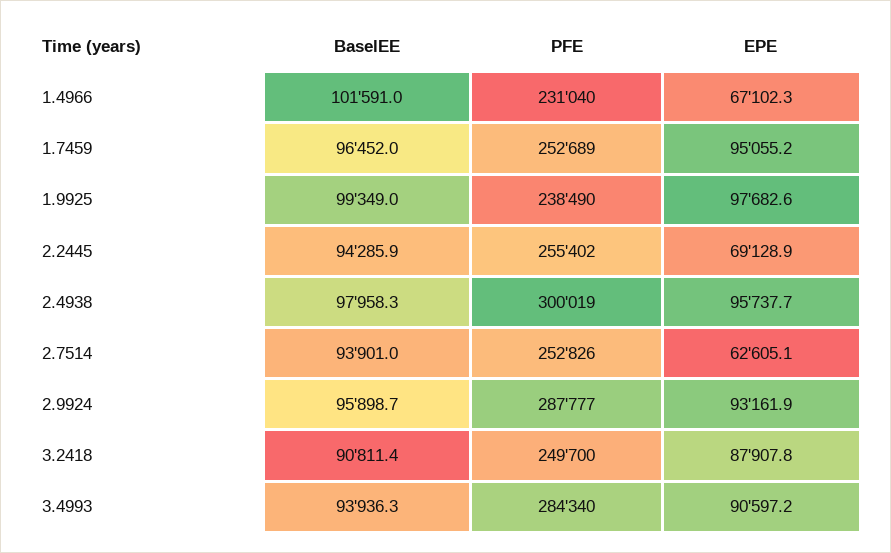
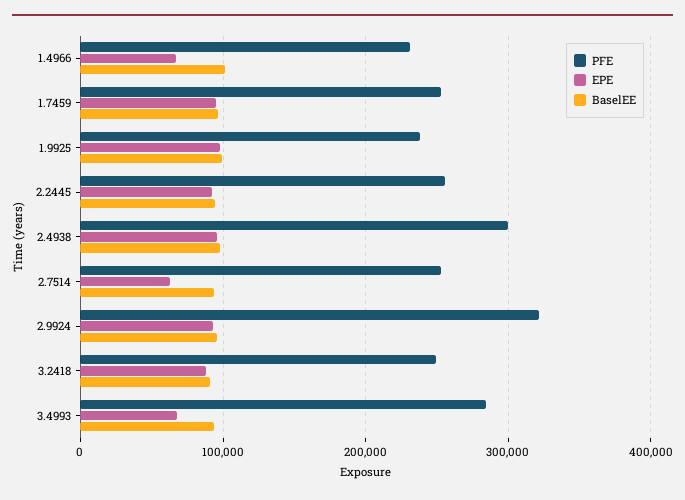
  {
    "BaselEE": {
      "1.4966": 101591,
      "1.7459": 96452,
      "1.9925": 99349,
      "2.2445": 94285.9,
      "2.4938": 97958.3,
      "2.7514": 93901,
      "2.9924": 95898.7,
      "3.2418": 90811.4,
      "3.4993": 93936.3
    },
    "PFE": {
      "1.4966": 231040,
      "1.7459": 252689,
      "1.9925": 238490,
      "2.2445": 255402,
      "2.4938": 300019,
      "2.7514": 252826,
-     "2.9924": 287777,
+     "2.9924": 320000,
      "3.2418": 249700,
      "3.4993": 284340
    },
    "EPE": {
      "1.4966": 67102.3,
      "1.7459": 95055.2,
      "1.9925": 97682.6,
-     "2.2445": 69128.9,
+     "2.2445": 90000,
      "2.4938": 95737.7,
      "2.7514": 62605.1,
      "2.9924": 93161.9,
      "3.2418": 87907.8,
-     "3.4993": 90597.2
+     "3.4993": 70000
    }
  }

